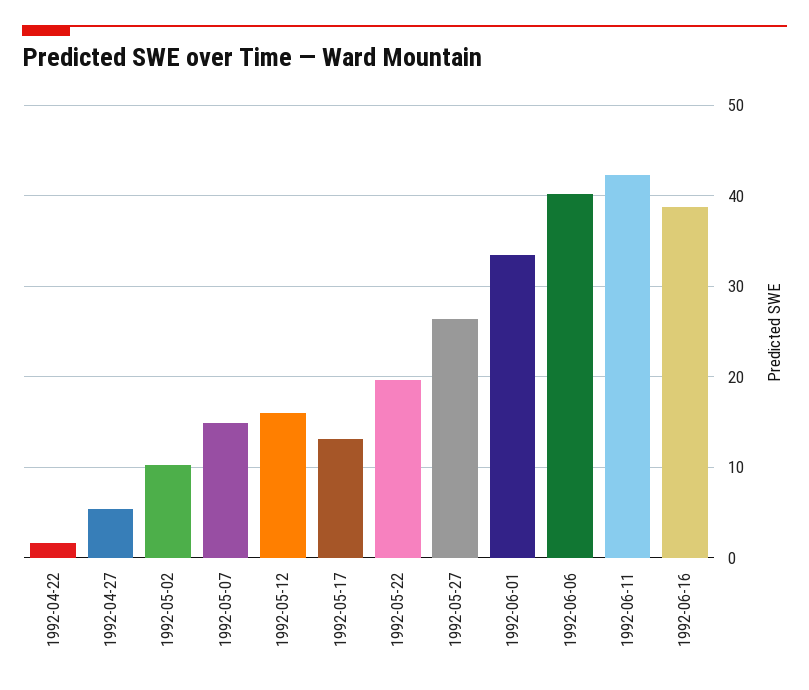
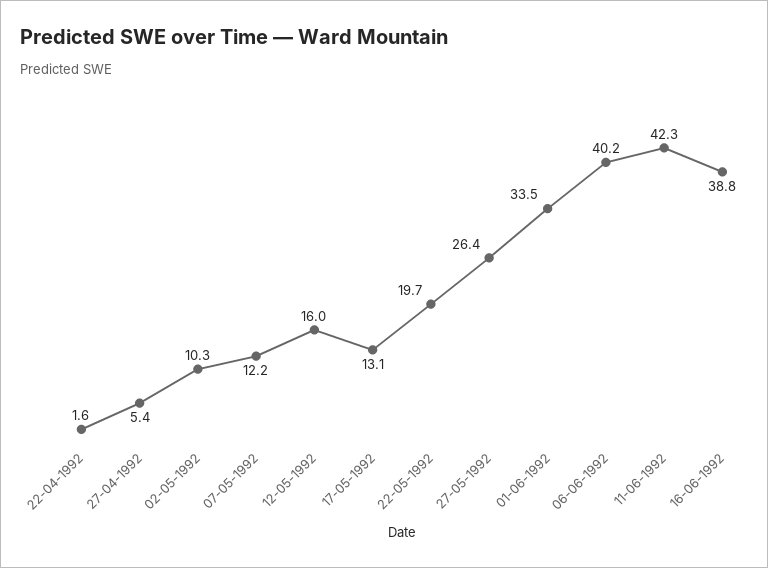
  {
    "1992-04-22": 1.6,
    "1992-04-27": 5.4,
    "1992-05-02": 10.3,
-   "1992-05-07": 15,
+   "1992-05-07": 12.2,
    "1992-05-12": 16,
    "1992-05-17": 13.1,
    "1992-05-22": 19.7,
    "1992-05-27": 26.4,
    "1992-06-01": 33.5,
    "1992-06-06": 40.2,
    "1992-06-11": 42.3,
    "1992-06-16": 38.8
  }

